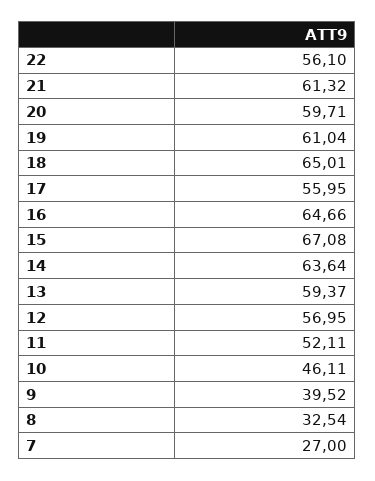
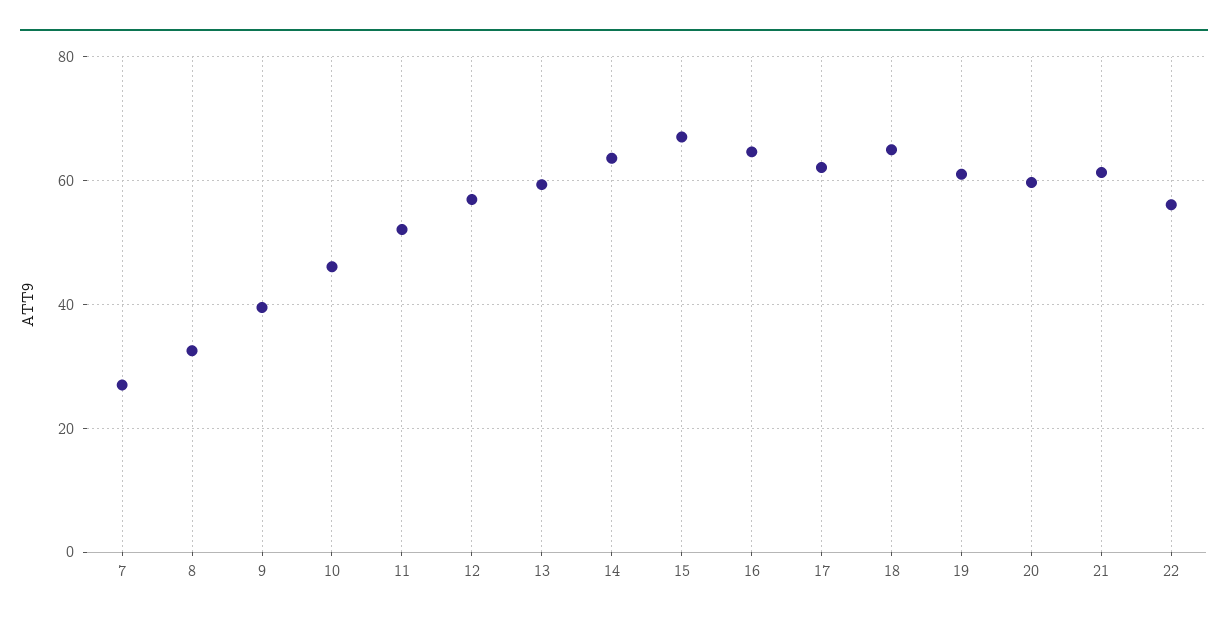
  {
    "22": 56.1,
    "21": 61.32,
    "20": 59.71,
    "19": 61.04,
    "18": 65.01,
-   "17": 55.95,
+   "17": 62,
    "16": 64.66,
    "15": 67.08,
    "14": 63.64,
    "13": 59.37,
    "12": 56.95,
    "11": 52.11,
    "10": 46.11,
    "9": 39.52,
    "8": 32.54,
    "7": 27
  }

